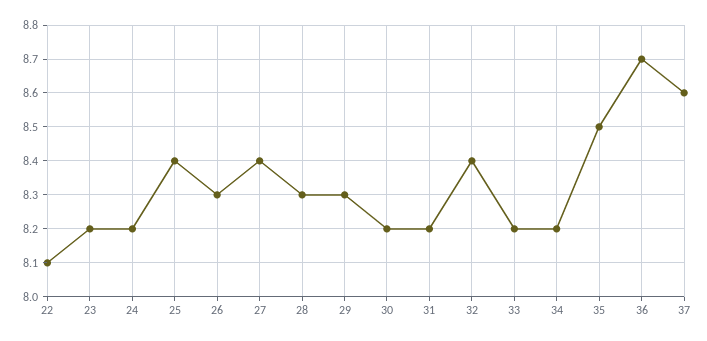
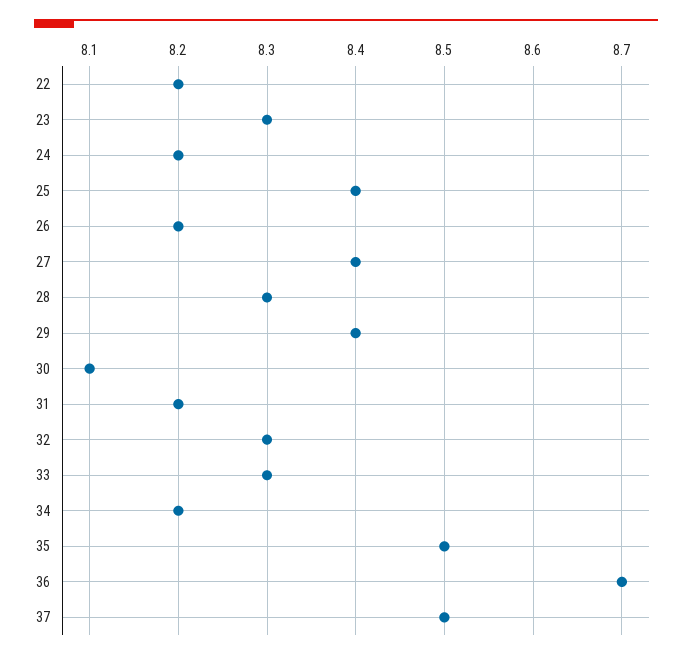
  {
-   "22": 8.1,
+   "22": 8.2,
-   "23": 8.2,
+   "23": 8.3,
    "24": 8.2,
    "25": 8.4,
-   "26": 8.3,
+   "26": 8.2,
    "27": 8.4,
    "28": 8.3,
-   "29": 8.3,
+   "29": 8.4,
-   "30": 8.2,
+   "30": 8.1,
    "31": 8.2,
-   "32": 8.4,
+   "32": 8.3,
-   "33": 8.2,
+   "33": 8.3,
    "34": 8.2,
    "35": 8.5,
    "36": 8.7,
-   "37": 8.6
+   "37": 8.5
  }

